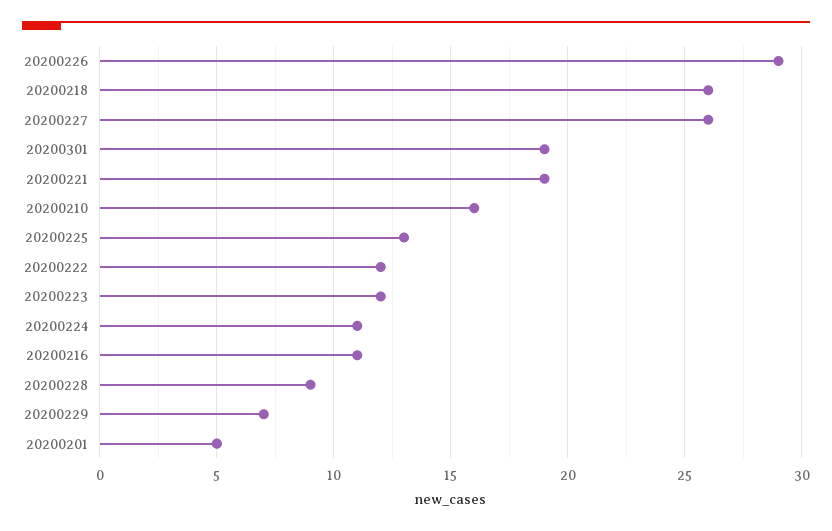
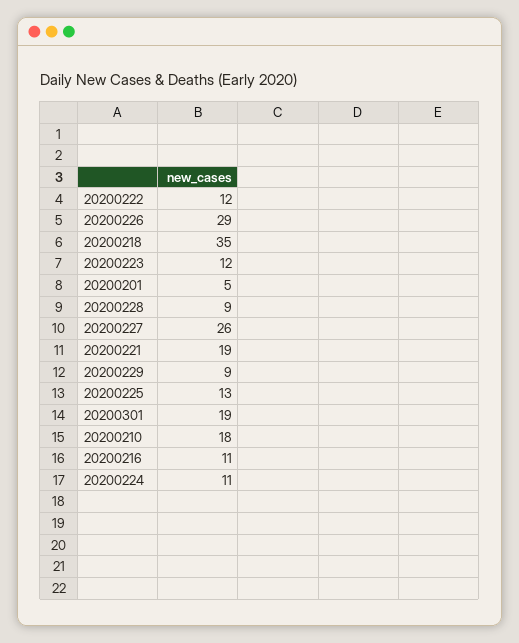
  {
    "20200226": 29,
-   "20200218": 26,
+   "20200218": 35,
    "20200227": 26,
    "20200301": 19,
    "20200221": 19,
-   "20200210": 16,
+   "20200210": 18,
    "20200225": 13,
    "20200222": 12,
    "20200223": 12,
    "20200224": 11,
    "20200216": 11,
    "20200228": 9,
-   "20200229": 7,
+   "20200229": 9,
    "20200201": 5
  }

